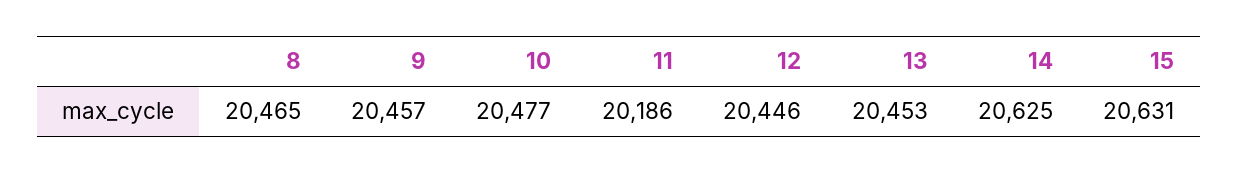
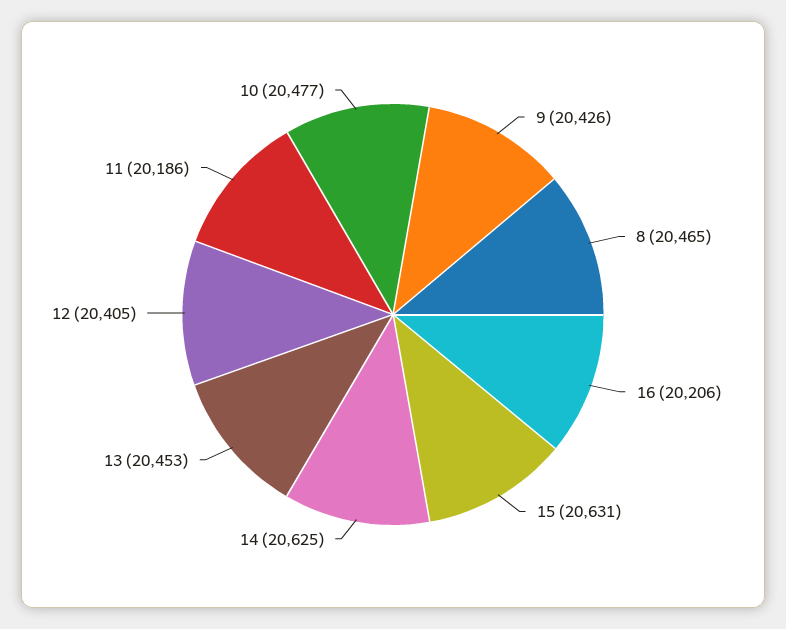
  {
    "8": 20465,
-   "9": 20457,
+   "9": 20426,
    "10": 20477,
    "11": 20186,
-   "12": 20446,
+   "12": 20405,
    "13": 20453,
    "14": 20625,
-   "15": 20631
+   "15": 20631,
+   "16": 20206
  }

